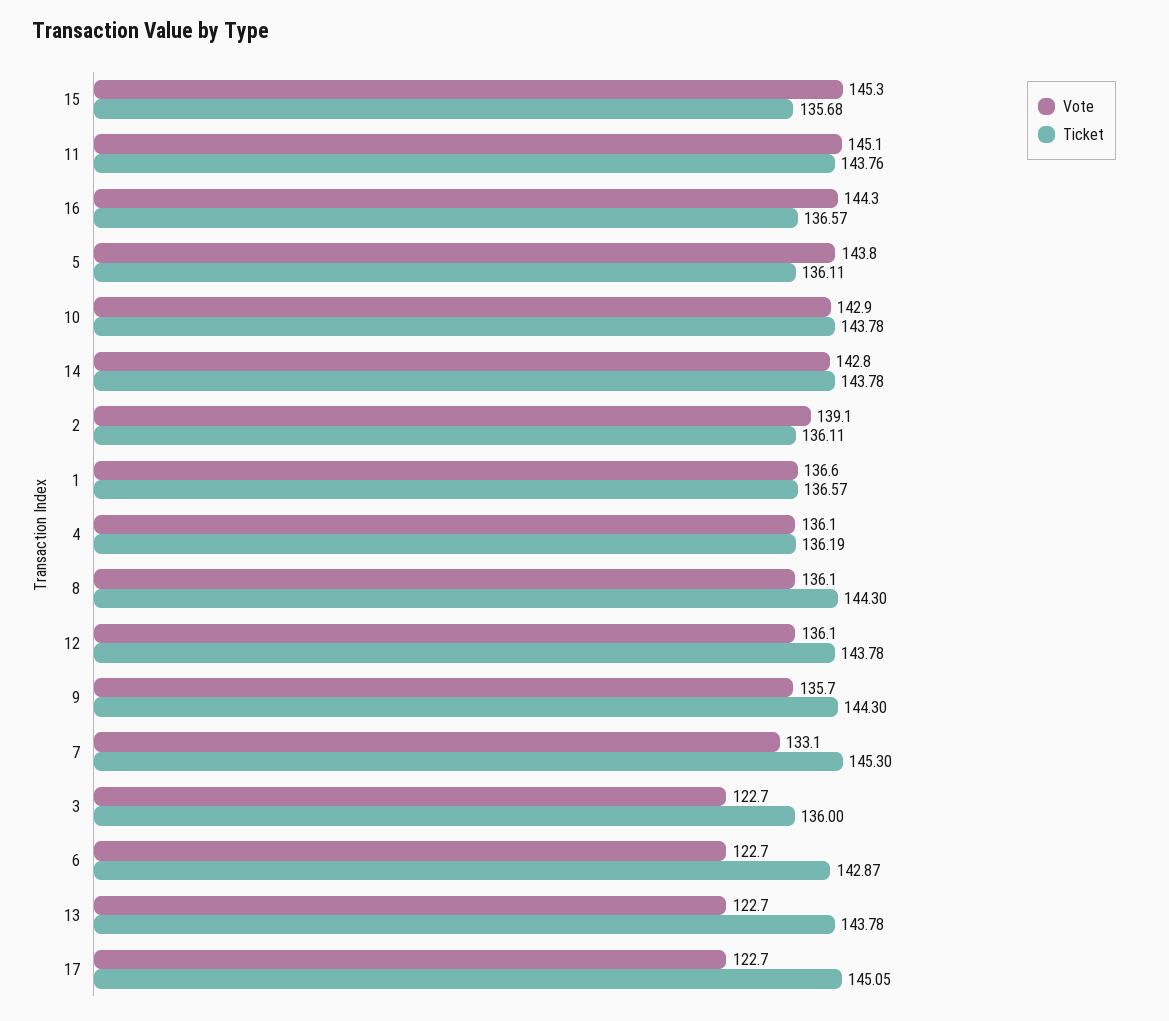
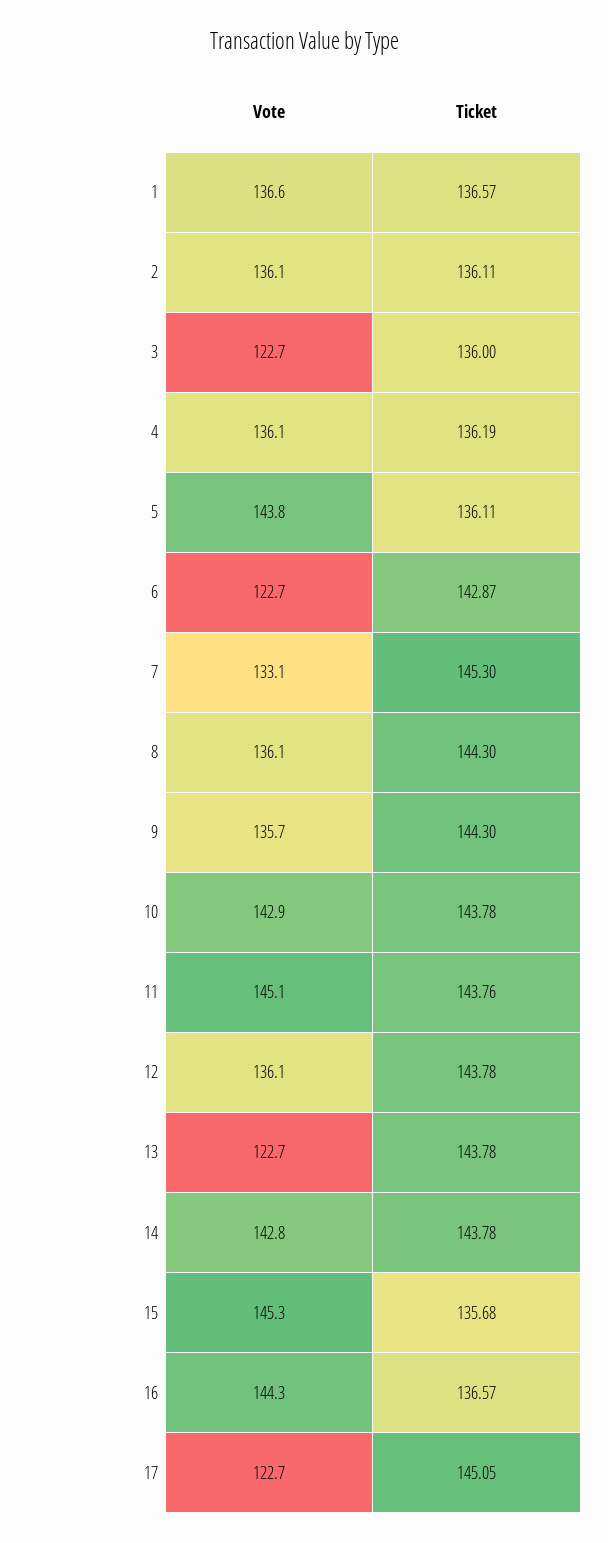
  {
    "Vote": {
      "15": 145.3,
      "11": 145.1,
      "16": 144.3,
      "5": 143.8,
      "10": 142.9,
      "14": 142.8,
-     "2": 139.1,
+     "2": 136.1,
      "1": 136.6,
      "4": 136.1,
      "8": 136.1,
      "12": 136.1,
      "9": 135.7,
      "7": 133.1,
      "3": 122.7,
      "6": 122.7,
      "13": 122.7,
      "17": 122.7
    },
    "Ticket": {
      "15": 135.68,
      "11": 143.76,
      "16": 136.57,
      "5": 136.11,
      "10": 143.78,
      "14": 143.78,
      "2": 136.11,
      "1": 136.57,
      "4": 136.19,
      "8": 144.3,
      "12": 143.78,
      "9": 144.3,
      "7": 145.3,
      "3": 136,
      "6": 142.87,
      "13": 143.78,
      "17": 145.05
    }
  }

